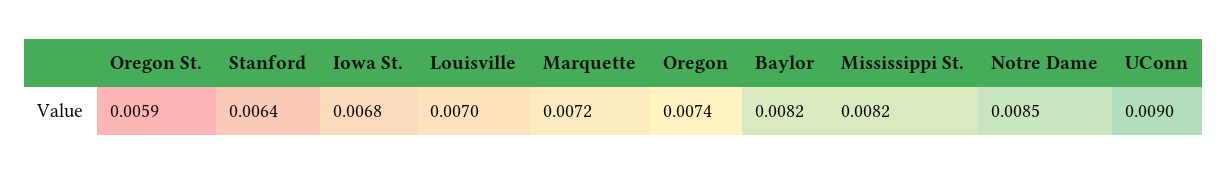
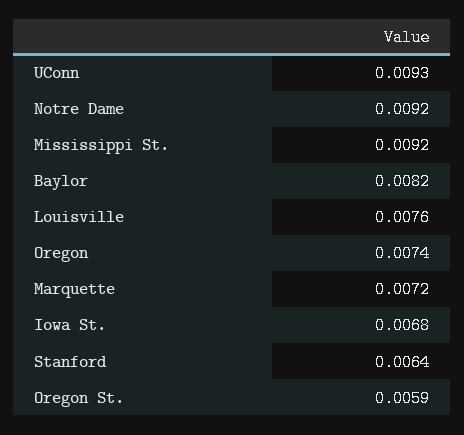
  {
    "Oregon St.": 0.0059,
    "Stanford": 0.0064,
    "Iowa St.": 0.0068,
-   "Louisville": 0.007,
+   "Louisville": 0.0076,
    "Marquette": 0.0072,
    "Oregon": 0.0074,
    "Baylor": 0.0082,
-   "Mississippi St.": 0.0082,
+   "Mississippi St.": 0.0092,
-   "Notre Dame": 0.0085,
+   "Notre Dame": 0.0092,
-   "UConn": 0.009
+   "UConn": 0.0093
  }

